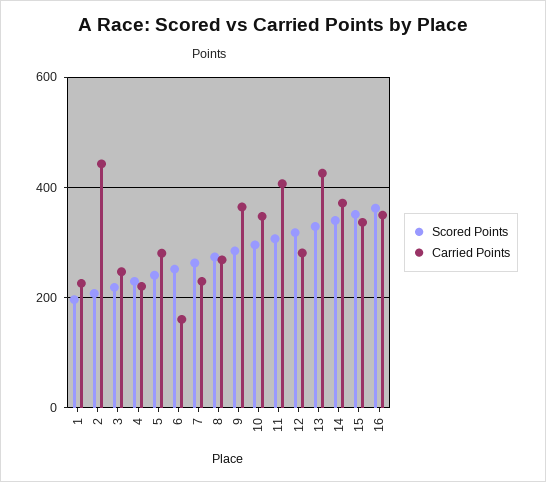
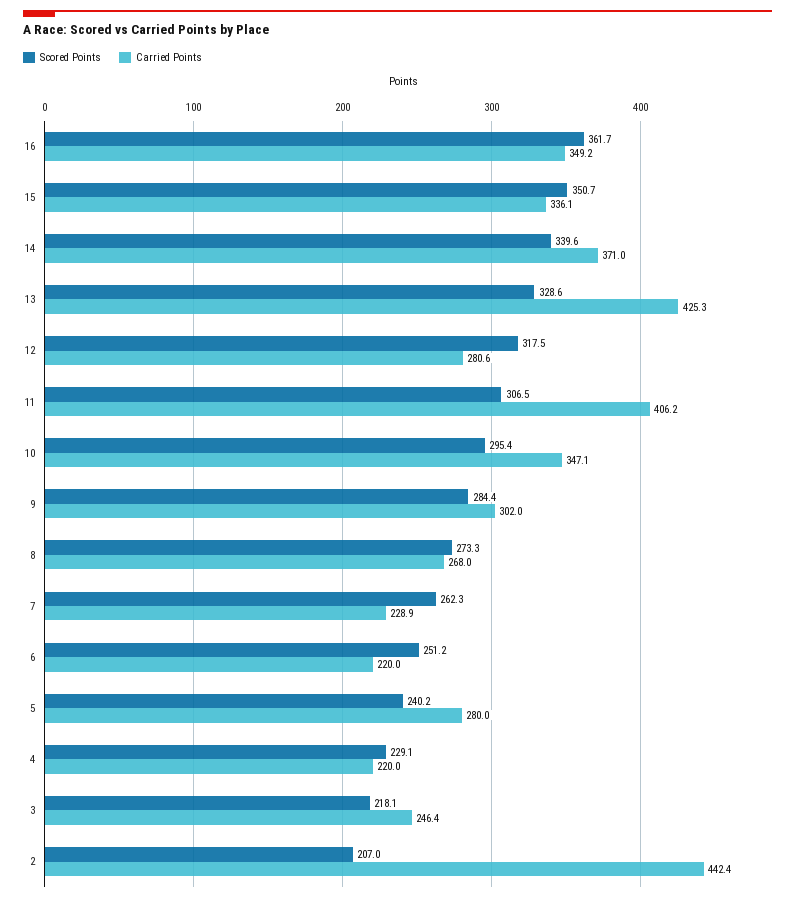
  {
    "Scored Points": {
-     "1": 200,
      "2": 207,
      "3": 218.1,
      "4": 229.1,
      "5": 240.2,
      "6": 251.2,
      "7": 262.3,
      "8": 273.3,
      "9": 284.4,
      "10": 295.4,
      "11": 306.5,
      "12": 317.5,
      "13": 328.6,
      "14": 339.6,
      "15": 350.7,
      "16": 361.7
    },
    "Carried Points": {
-     "1": 220,
      "2": 442.4,
      "3": 246.4,
      "4": 220,
      "5": 280,
-     "6": 160,
+     "6": 220,
      "7": 228.9,
      "8": 268,
-     "9": 360,
+     "9": 302,
      "10": 347.1,
      "11": 406.2,
      "12": 280.6,
      "13": 425.3,
      "14": 371,
      "15": 336.1,
      "16": 349.2
    }
  }

